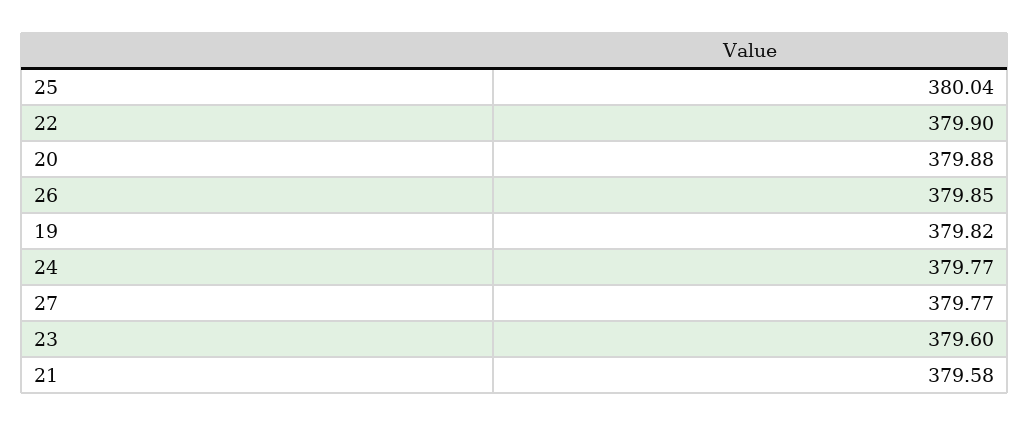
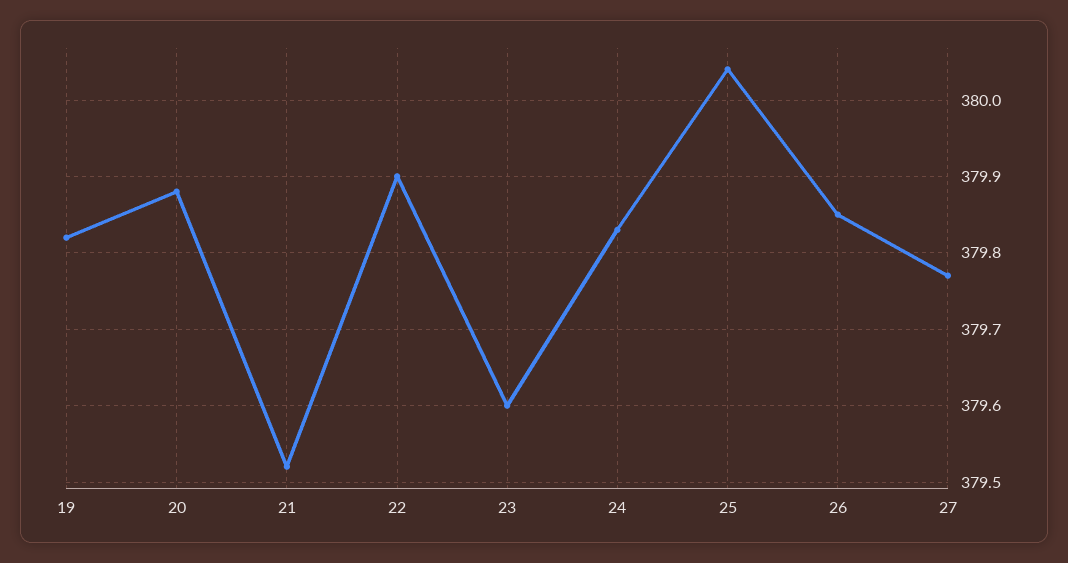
  {
    "25": 380.04,
    "22": 379.9,
    "20": 379.88,
    "26": 379.85,
    "19": 379.82,
-   "24": 379.77,
+   "24": 379.83,
    "27": 379.77,
    "23": 379.6,
-   "21": 379.58
+   "21": 379.52
  }

